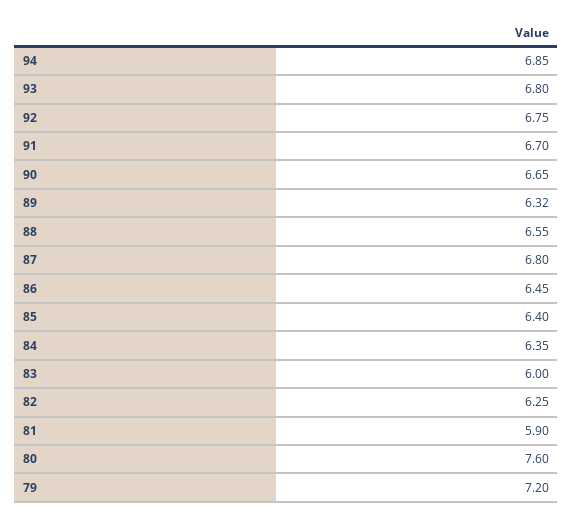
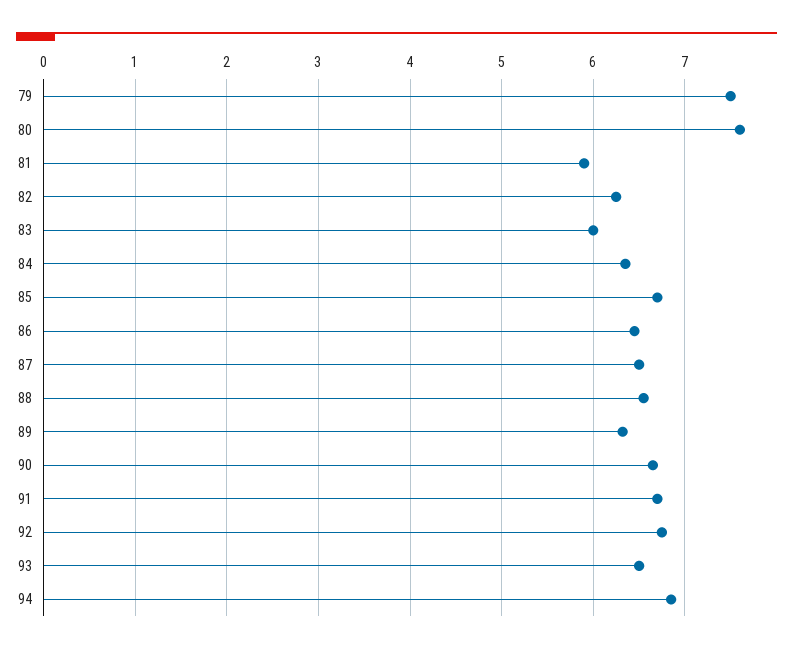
  {
    "94": 6.85,
-   "93": 6.8,
+   "93": 6.5,
    "92": 6.75,
    "91": 6.7,
    "90": 6.65,
    "89": 6.32,
    "88": 6.55,
-   "87": 6.8,
+   "87": 6.5,
    "86": 6.45,
-   "85": 6.4,
+   "85": 6.7,
    "84": 6.35,
    "83": 6,
    "82": 6.25,
    "81": 5.9,
    "80": 7.6,
-   "79": 7.2
+   "79": 7.5
  }

